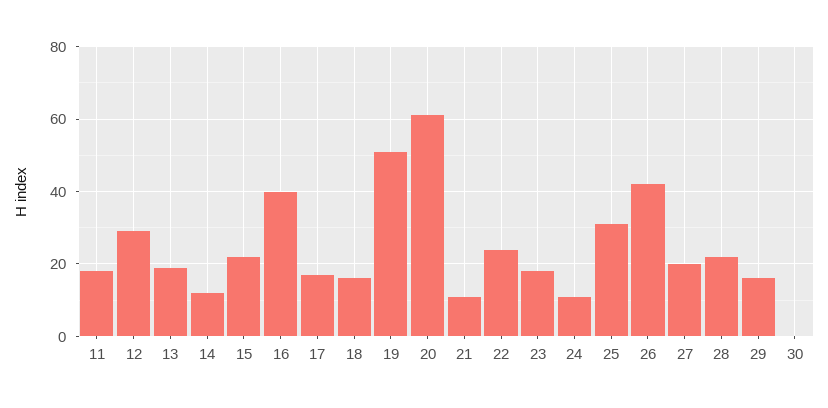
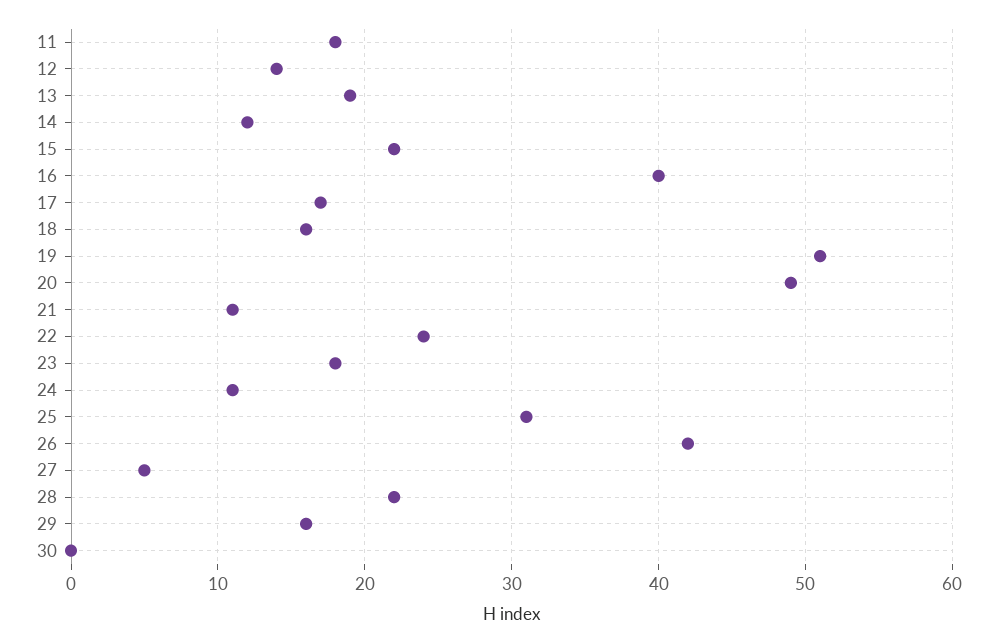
  {
    "11": 18,
-   "12": 30,
+   "12": 14,
    "13": 19,
    "14": 12,
    "15": 22,
    "16": 40,
    "17": 17,
    "18": 16,
    "19": 51,
-   "20": 60,
+   "20": 49,
    "21": 11,
    "22": 24,
    "23": 18,
    "24": 11,
    "25": 31,
    "26": 42,
-   "27": 20,
+   "27": 5,
    "28": 22,
    "29": 16,
    "30": 0
  }

